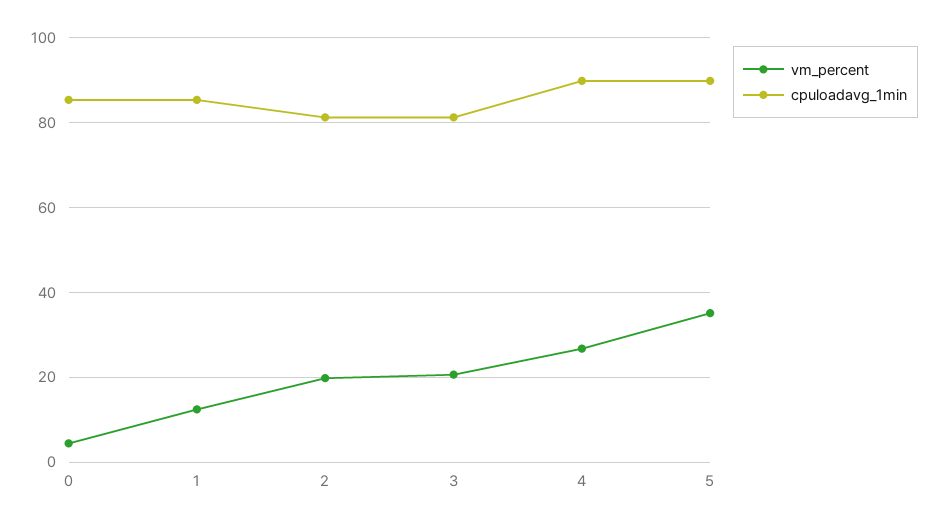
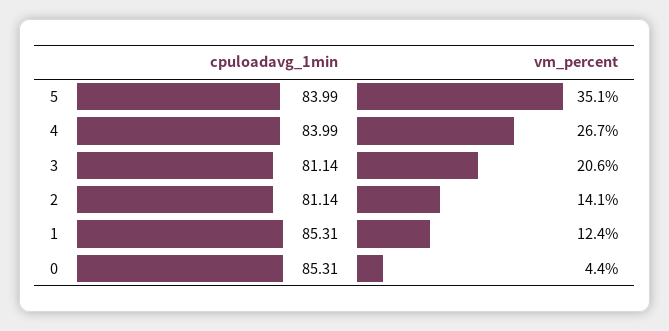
  {
    "vm_percent": {
      "0": 4.4,
      "1": 12.4,
-     "2": 20,
+     "2": 14.1,
      "3": 20.6,
      "4": 26.7,
      "5": 35.1
    },
    "cpuloadavg_1min": {
      "0": 85.31,
      "1": 85.31,
      "2": 81.14,
      "3": 81.14,
-     "4": 90,
+     "4": 83.99,
-     "5": 90
+     "5": 83.99
    }
  }

